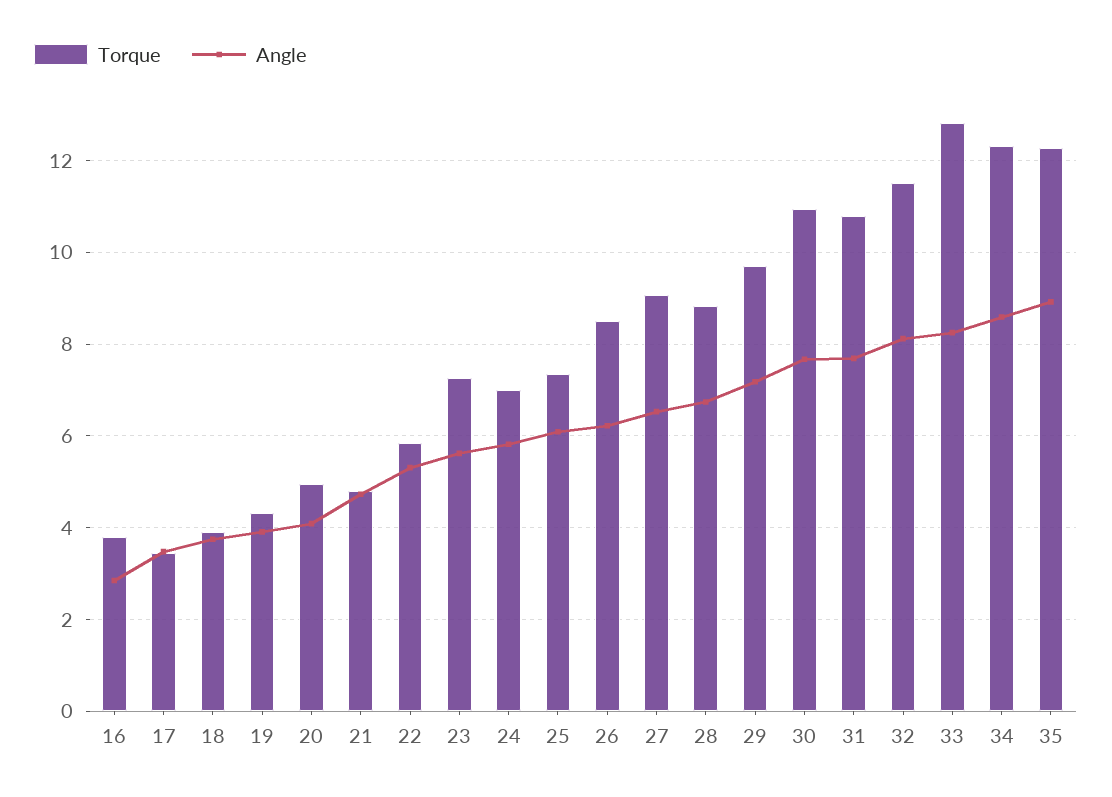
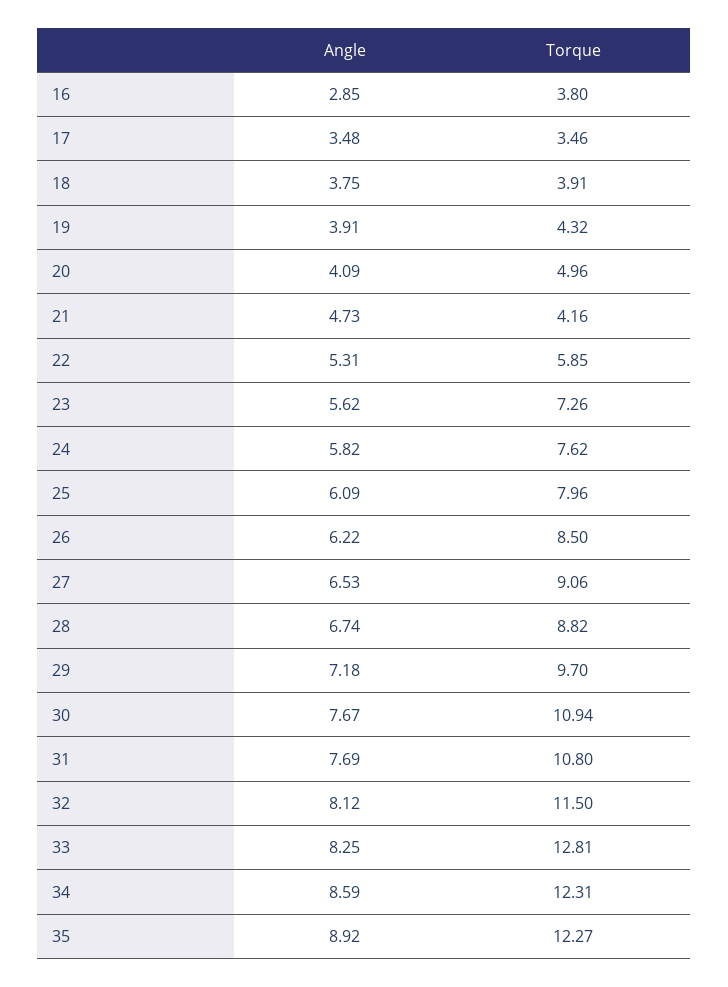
  {
    "Torque": {
      "16": 3.8,
      "17": 3.46,
      "18": 3.91,
      "19": 4.32,
      "20": 4.96,
-     "21": 4.8,
+     "21": 4.16,
      "22": 5.85,
      "23": 7.26,
-     "24": 7,
+     "24": 7.62,
-     "25": 7.4,
+     "25": 7.96,
      "26": 8.5,
      "27": 9.06,
      "28": 8.82,
      "29": 9.7,
      "30": 10.94,
      "31": 10.8,
      "32": 11.5,
      "33": 12.81,
      "34": 12.31,
      "35": 12.27
    },
    "Angle": {
      "16": 2.85,
      "17": 3.48,
      "18": 3.75,
      "19": 3.91,
      "20": 4.09,
      "21": 4.73,
      "22": 5.31,
      "23": 5.62,
      "24": 5.82,
      "25": 6.09,
      "26": 6.22,
      "27": 6.53,
      "28": 6.74,
      "29": 7.18,
      "30": 7.67,
      "31": 7.69,
      "32": 8.12,
      "33": 8.25,
      "34": 8.59,
      "35": 8.92
    }
  }

